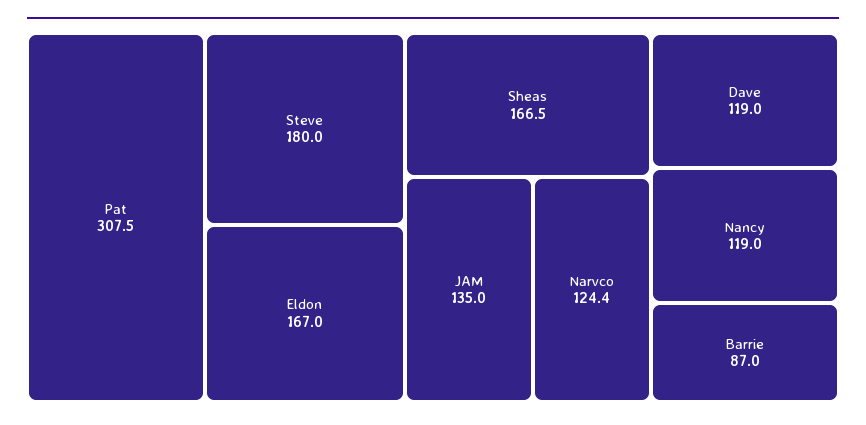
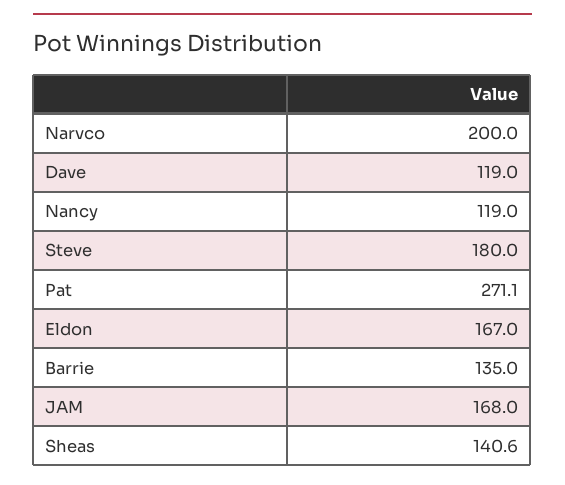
  {
-   "Pat": 307.5,
+   "Pat": 271.1,
    "Steve": 180,
    "Eldon": 167,
-   "Sheas": 166.5,
+   "Sheas": 140.6,
-   "JAM": 135,
+   "JAM": 168,
-   "Narvco": 124.4,
+   "Narvco": 200,
    "Dave": 119,
    "Nancy": 119,
-   "Barrie": 87
+   "Barrie": 135
  }

